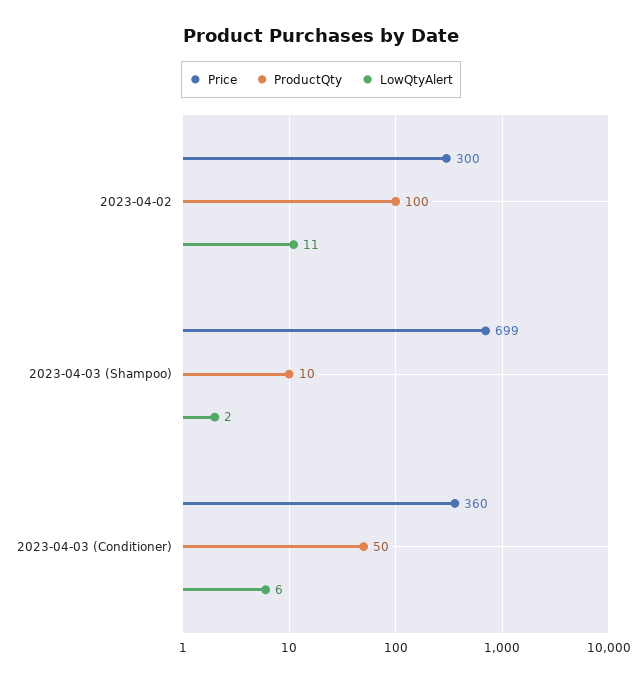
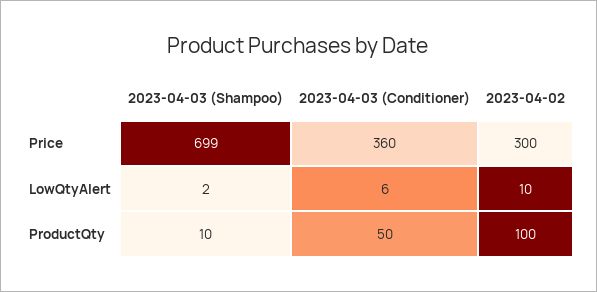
  {
    "Price": {
      "2023-04-02": 300,
      "2023-04-03 (Shampoo)": 699,
      "2023-04-03 (Conditioner)": 360
    },
    "ProductQty": {
      "2023-04-02": 100,
      "2023-04-03 (Shampoo)": 10,
      "2023-04-03 (Conditioner)": 50
    },
    "LowQtyAlert": {
-     "2023-04-02": 11,
+     "2023-04-02": 10,
      "2023-04-03 (Shampoo)": 2,
      "2023-04-03 (Conditioner)": 6
    }
  }

